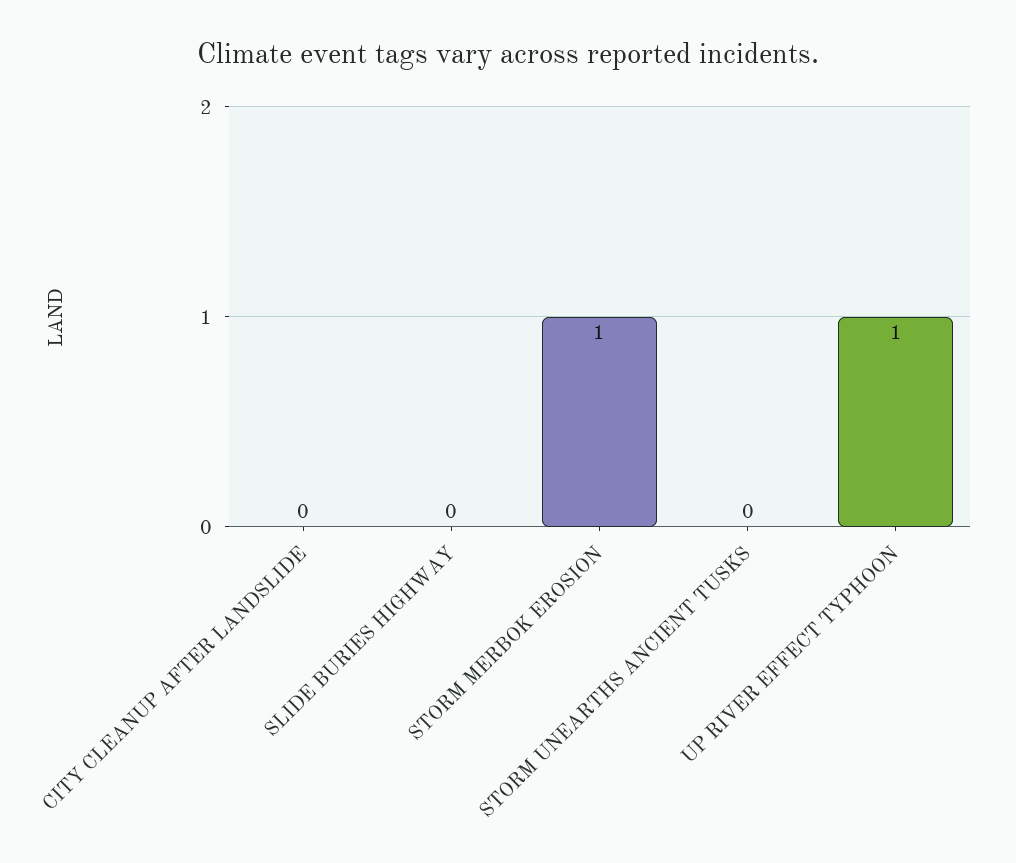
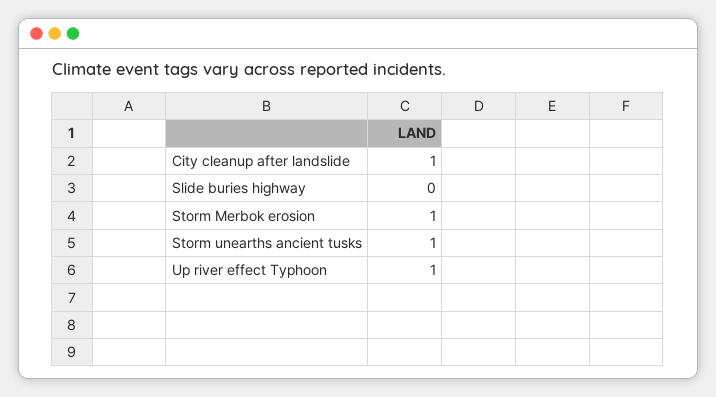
  {
-   "CITY CLEANUP AFTER LANDSLIDE": 0,
+   "CITY CLEANUP AFTER LANDSLIDE": 1,
    "SLIDE BURIES HIGHWAY": 0,
    "STORM MERBOK EROSION": 1,
-   "STORM UNEARTHS ANCIENT TUSKS": 0,
+   "STORM UNEARTHS ANCIENT TUSKS": 1,
    "UP RIVER EFFECT TYPHOON": 1
  }

